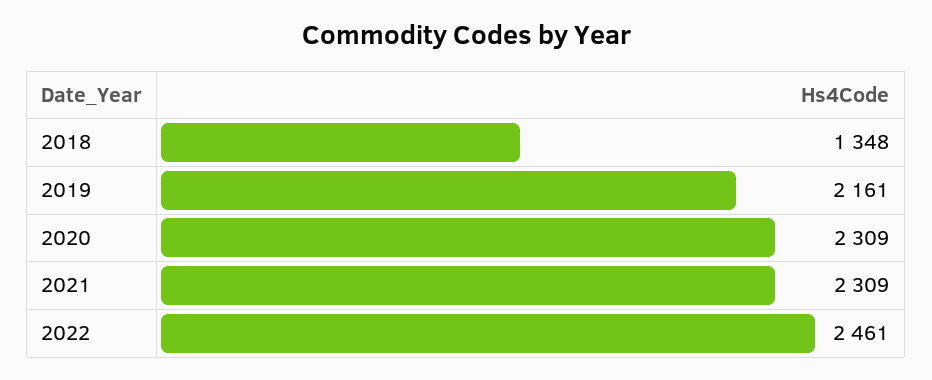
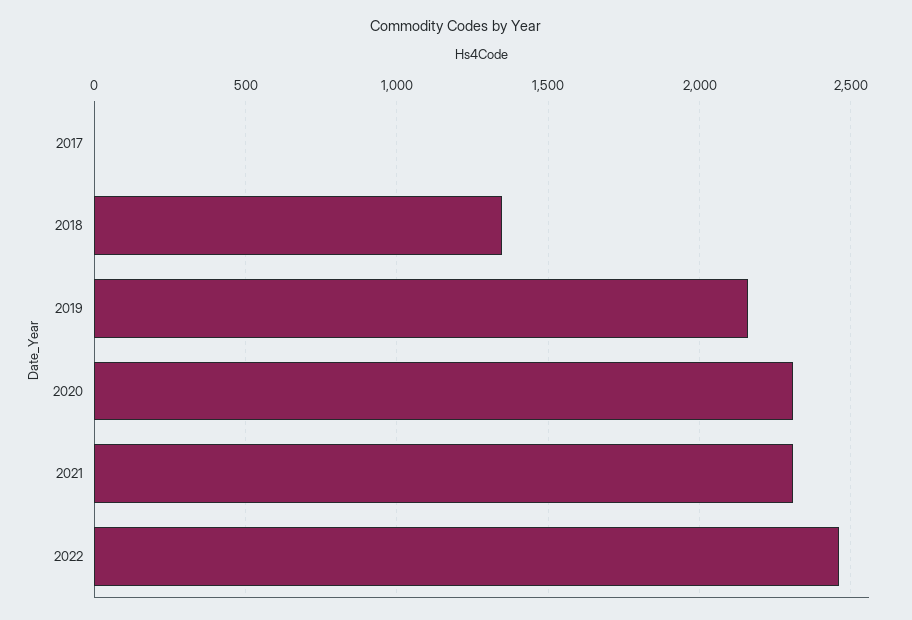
  {
    "2018": 1348,
    "2019": 2161,
    "2020": 2309,
    "2021": 2309,
-   "2022": 2461
+   "2022": 2461,
+   "2017": 0
  }

